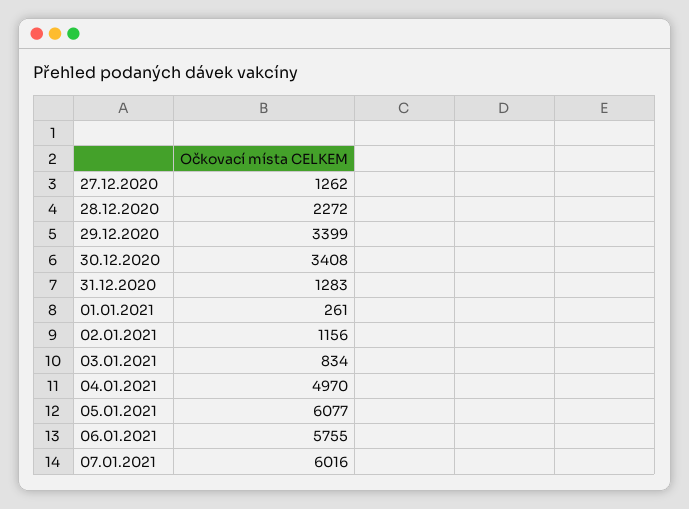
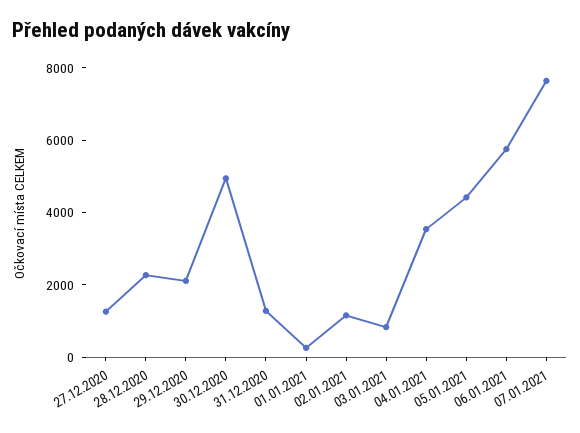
  {
    "27.12.2020": 1262,
    "28.12.2020": 2272,
-   "29.12.2020": 3399,
+   "29.12.2020": 2000,
-   "30.12.2020": 3408,
+   "30.12.2020": 5000,
    "31.12.2020": 1283,
    "01.01.2021": 261,
    "02.01.2021": 1156,
    "03.01.2021": 834,
-   "04.01.2021": 4970,
+   "04.01.2021": 3500,
-   "05.01.2021": 6077,
+   "05.01.2021": 4500,
    "06.01.2021": 5755,
-   "07.01.2021": 6016
+   "07.01.2021": 7500
  }

